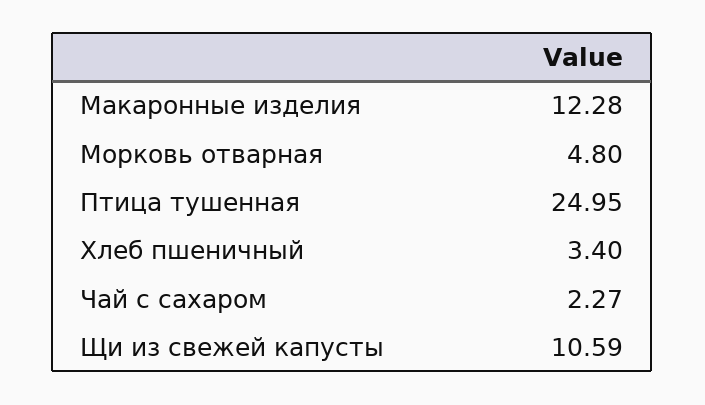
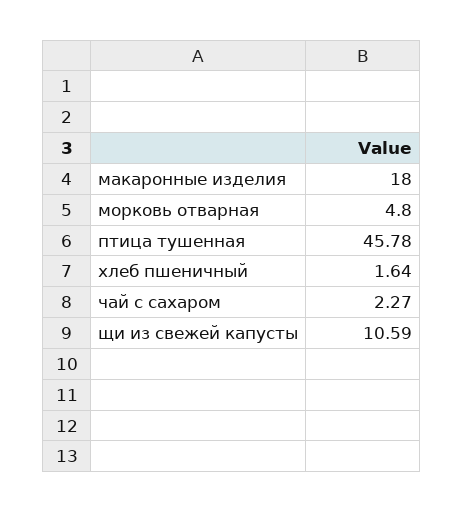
  {
-   "Макаронные изделия": 12.28,
+   "Макаронные изделия": 18,
    "Морковь отварная": 4.8,
-   "Птица тушенная": 24.95,
+   "Птица тушенная": 45.78,
-   "Хлеб пшеничный": 3.4,
+   "Хлеб пшеничный": 1.64,
    "Чай с сахаром": 2.27,
    "Щи из свежей капусты": 10.59
  }

